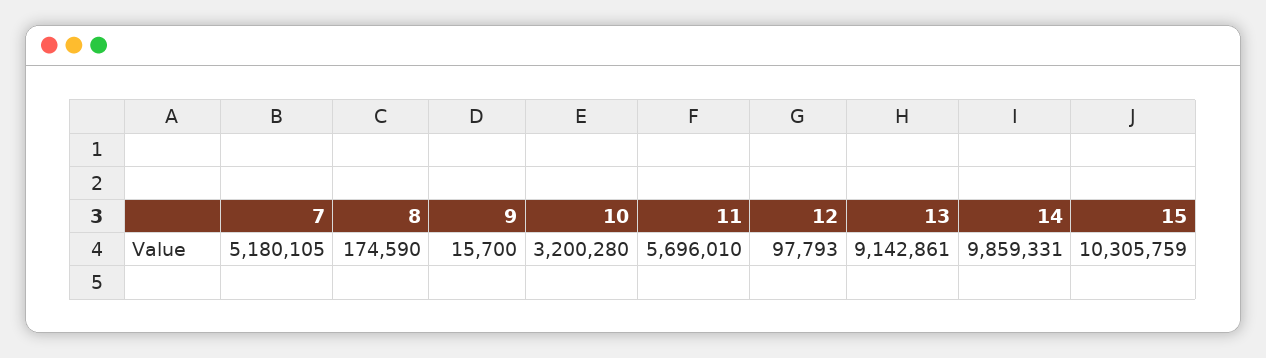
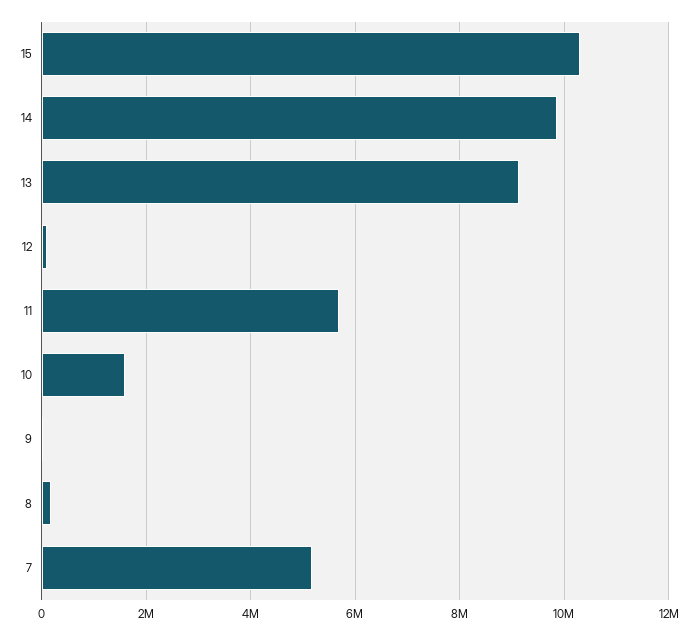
  {
    "7": 5180105,
    "8": 174590,
    "9": 15700,
-   "10": 3200280,
+   "10": 1600000,
    "11": 5696010,
    "12": 97793,
    "13": 9142861,
    "14": 9859331,
    "15": 10305759
  }

